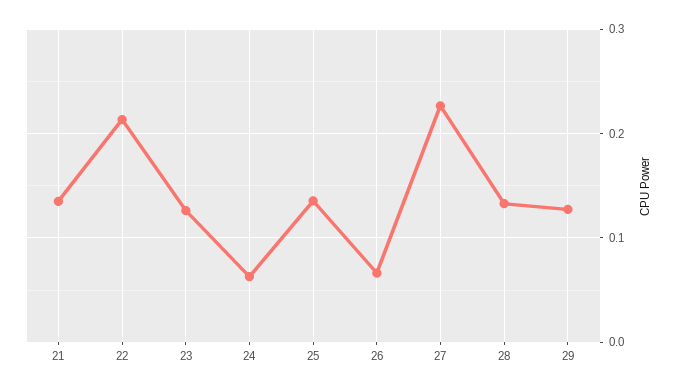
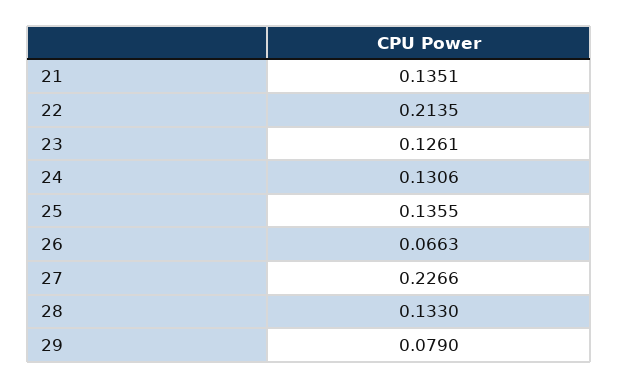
  {
    "21": 0.1351,
    "22": 0.2135,
    "23": 0.1261,
-   "24": 0.06,
+   "24": 0.1306,
    "25": 0.1355,
    "26": 0.0663,
    "27": 0.2266,
    "28": 0.133,
-   "29": 0.13
+   "29": 0.079
  }

